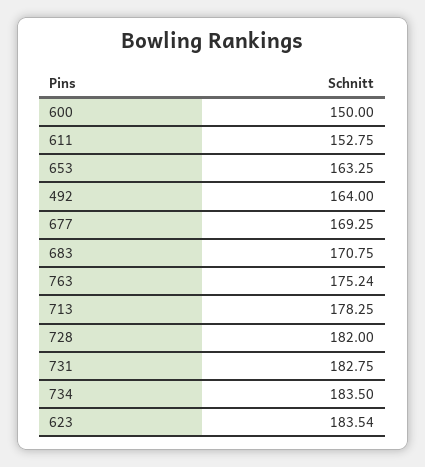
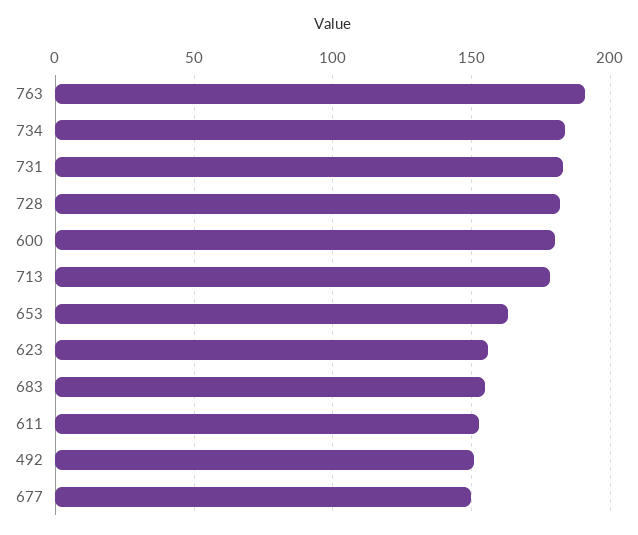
  {
-   "600": 150,
+   "600": 180,
    "611": 152.75,
    "653": 163.25,
-   "492": 164,
+   "492": 150,
-   "677": 169.25,
+   "677": 150,
-   "683": 170.75,
+   "683": 155,
-   "763": 175.24,
+   "763": 190,
    "713": 178.25,
    "728": 182,
    "731": 182.75,
    "734": 183.5,
-   "623": 183.54
+   "623": 155
  }

